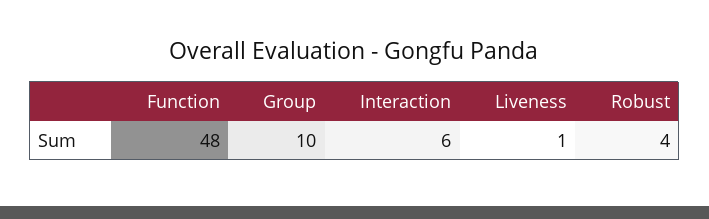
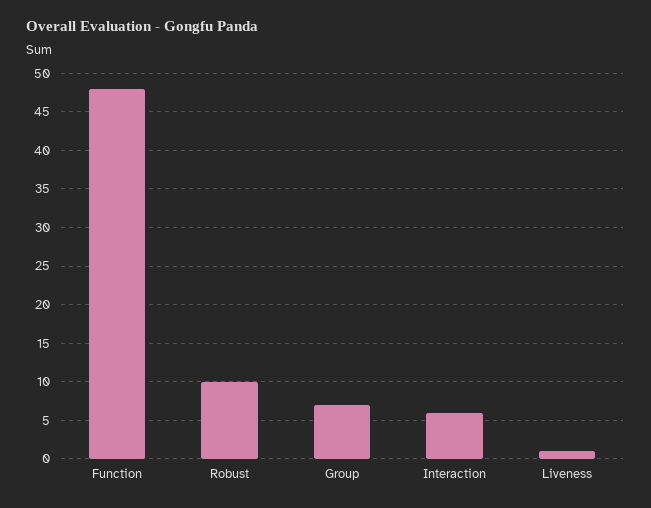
  {
    "Function": 48,
-   "Group": 10,
+   "Group": 7,
    "Interaction": 6,
    "Liveness": 1,
-   "Robust": 4
+   "Robust": 10
  }

